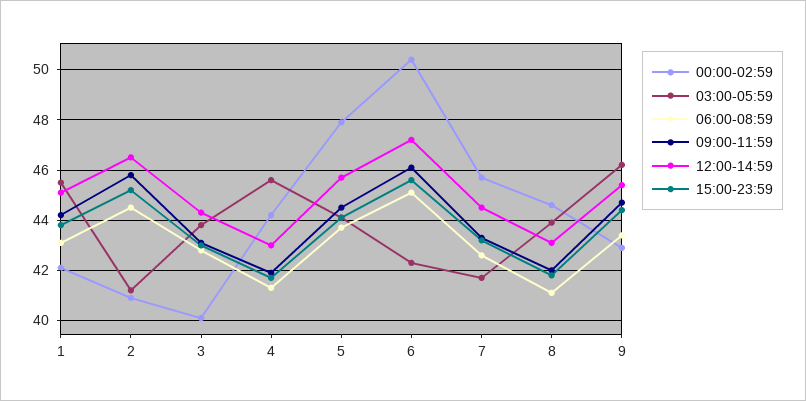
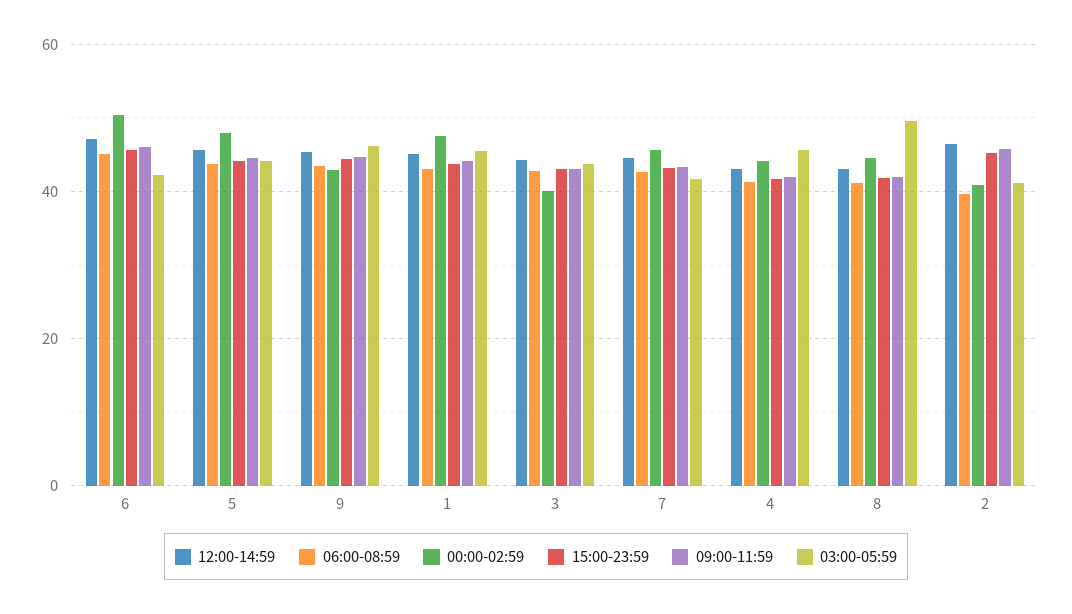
  {
    "00:00-02:59": {
-     "1": 42,
+     "1": 48,
      "2": 41,
      "3": 40,
      "4": 44,
      "5": 48,
      "6": 50.5,
      "7": 45.5,
      "8": 44.5,
      "9": 43
    },
    "03:00-05:59": {
      "1": 45.5,
      "2": 41,
      "3": 44,
      "4": 45.5,
      "5": 44,
      "6": 42.5,
      "7": 41.5,
-     "8": 44,
+     "8": 50,
      "9": 46
    },
    "06:00-08:59": {
      "1": 43,
-     "2": 44.5,
+     "2": 40,
      "3": 43,
      "4": 41.5,
      "5": 43.5,
      "6": 45,
      "7": 42.5,
      "8": 41,
      "9": 43.5
    },
    "09:00-11:59": {
      "1": 44,
      "2": 46,
      "3": 43,
      "4": 42,
      "5": 44.5,
      "6": 46,
      "7": 43.5,
      "8": 42,
      "9": 44.5
    },
    "12:00-14:59": {
      "1": 45,
      "2": 46.5,
      "3": 44.5,
      "4": 43,
      "5": 45.5,
      "6": 47,
      "7": 44.5,
      "8": 43,
      "9": 45.5
    },
    "15:00-23:59": {
      "1": 44,
      "2": 45,
      "3": 43,
      "4": 41.5,
      "5": 44,
      "6": 45.5,
      "7": 43,
      "8": 42,
      "9": 44.5
    }
  }

